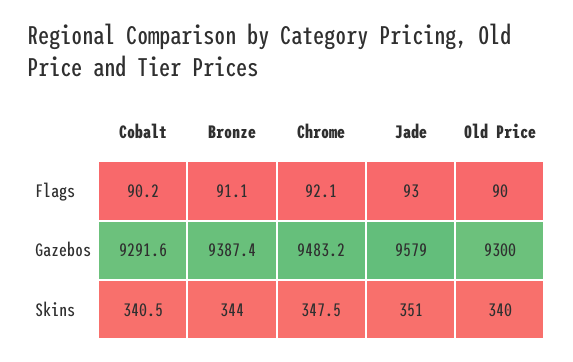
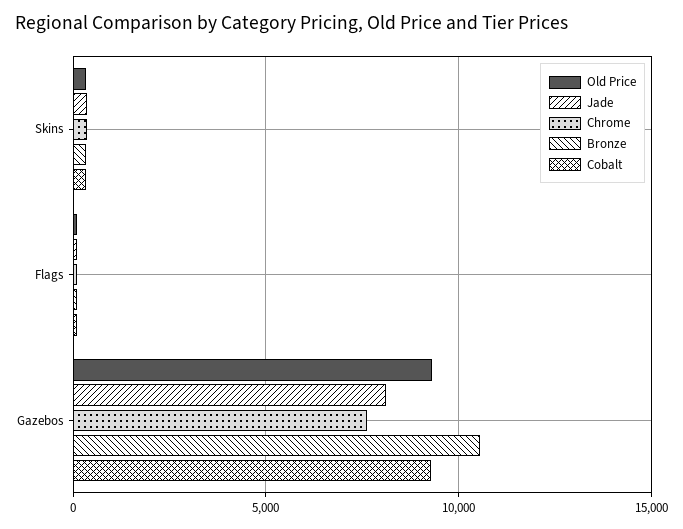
  {
    "Cobalt": {
      "Flags": 90.2,
      "Gazebos": 9291.6,
      "Skins": 340.5
    },
    "Bronze": {
      "Flags": 91.1,
-     "Gazebos": 9387.4,
+     "Gazebos": 10500,
      "Skins": 344
    },
    "Chrome": {
      "Flags": 92.1,
-     "Gazebos": 9483.2,
+     "Gazebos": 7500,
      "Skins": 347.5
    },
    "Jade": {
      "Flags": 93,
-     "Gazebos": 9579,
+     "Gazebos": 8000,
      "Skins": 351
    },
    "Old Price": {
      "Flags": 90,
      "Gazebos": 9300,
      "Skins": 340
    }
  }

